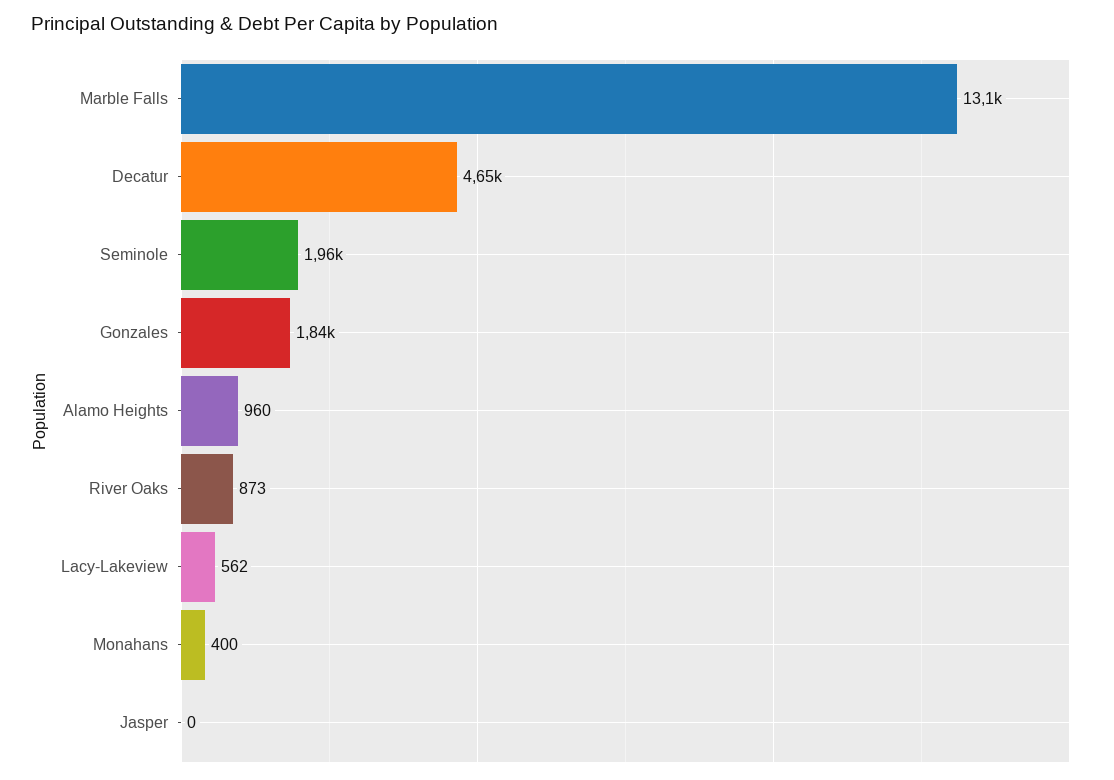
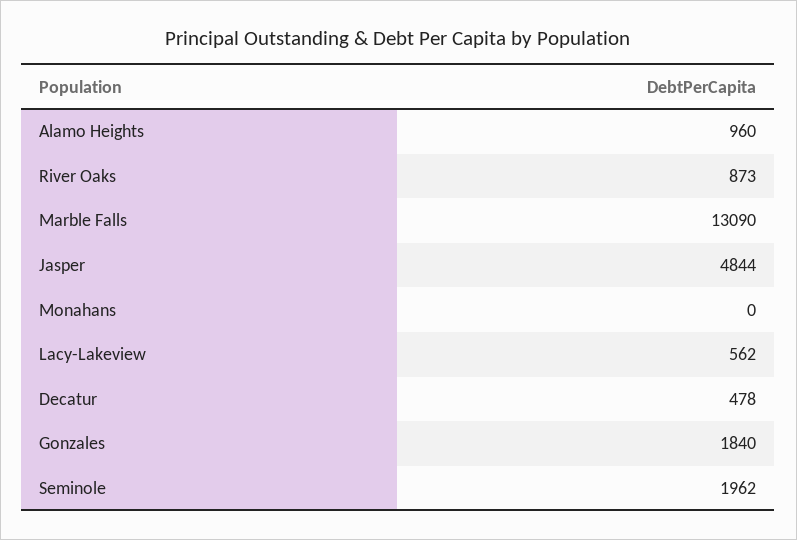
  {
    "Marble Falls": 13090,
-   "Decatur": 4650,
+   "Decatur": 478,
    "Seminole": 1962,
    "Gonzales": 1840,
    "Alamo Heights": 960,
    "River Oaks": 873,
    "Lacy-Lakeview": 562,
-   "Monahans": 400,
+   "Monahans": 0,
-   "Jasper": 0
+   "Jasper": 4844
  }

